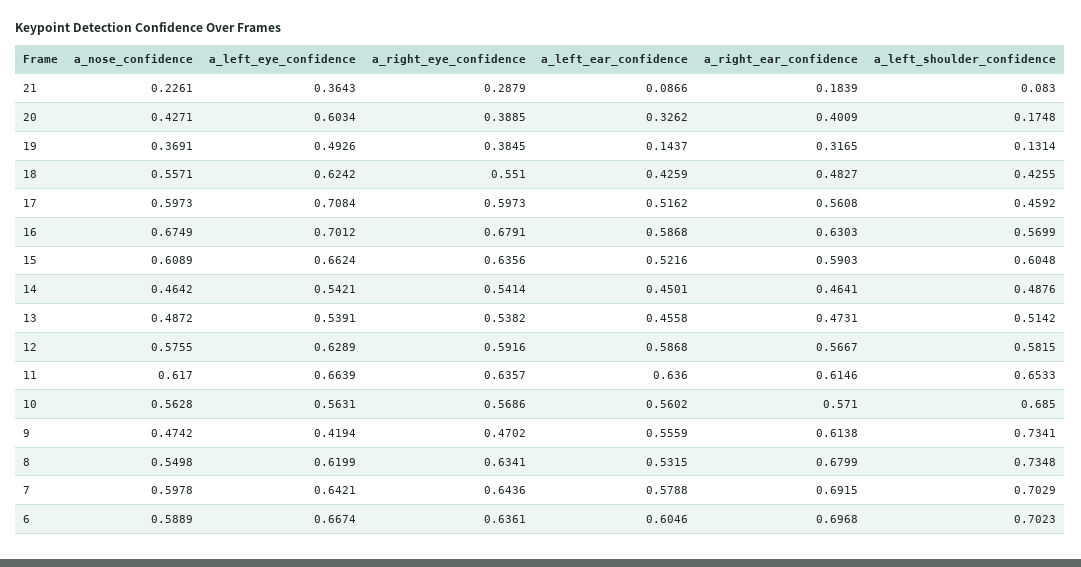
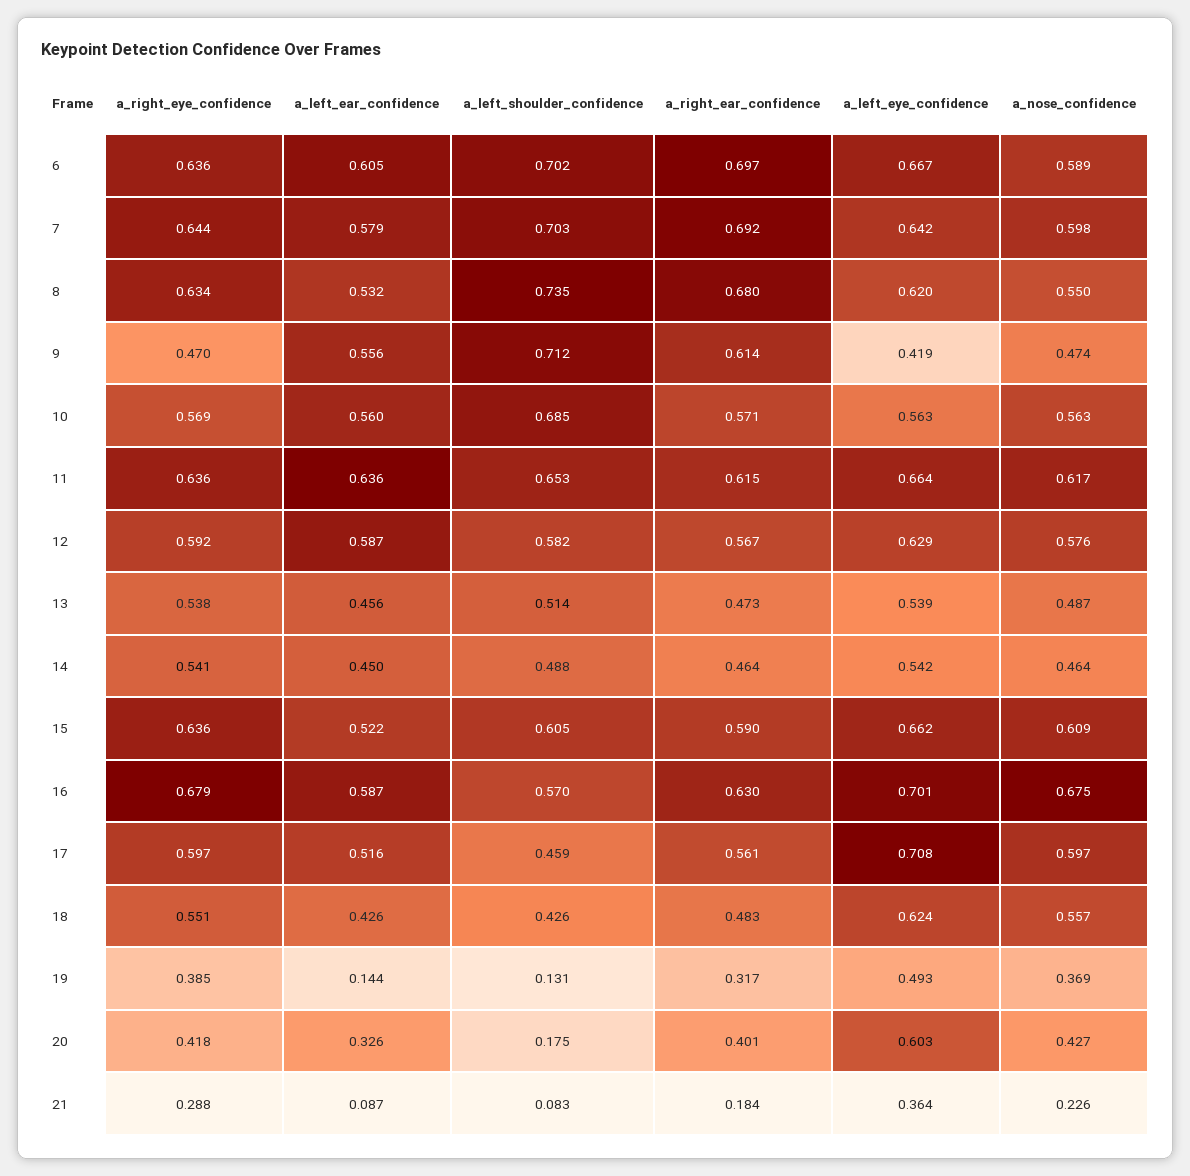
  {
    "a_nose_confidence": {
      "21": 0.2261,
      "20": 0.4271,
      "19": 0.3691,
      "18": 0.5571,
      "17": 0.5973,
      "16": 0.6749,
      "15": 0.6089,
      "14": 0.4642,
      "13": 0.4872,
      "12": 0.5755,
      "11": 0.617,
      "10": 0.5628,
      "9": 0.4742,
      "8": 0.5498,
      "7": 0.5978,
      "6": 0.5889
    },
    "a_left_eye_confidence": {
      "21": 0.3643,
      "20": 0.6034,
      "19": 0.4926,
      "18": 0.6242,
      "17": 0.7084,
      "16": 0.7012,
      "15": 0.6624,
      "14": 0.5421,
      "13": 0.5391,
      "12": 0.6289,
      "11": 0.6639,
      "10": 0.5631,
      "9": 0.4194,
      "8": 0.6199,
      "7": 0.6421,
      "6": 0.6674
    },
    "a_right_eye_confidence": {
      "21": 0.2879,
-     "20": 0.3885,
+     "20": 0.418,
      "19": 0.3845,
      "18": 0.551,
      "17": 0.5973,
      "16": 0.6791,
      "15": 0.6356,
      "14": 0.5414,
      "13": 0.5382,
      "12": 0.5916,
      "11": 0.6357,
      "10": 0.5686,
      "9": 0.4702,
      "8": 0.6341,
      "7": 0.6436,
      "6": 0.6361
    },
    "a_left_ear_confidence": {
      "21": 0.0866,
      "20": 0.3262,
      "19": 0.1437,
      "18": 0.4259,
      "17": 0.5162,
      "16": 0.5868,
      "15": 0.5216,
      "14": 0.4501,
      "13": 0.4558,
      "12": 0.5868,
      "11": 0.636,
      "10": 0.5602,
      "9": 0.5559,
      "8": 0.5315,
      "7": 0.5788,
      "6": 0.6046
    },
    "a_right_ear_confidence": {
      "21": 0.1839,
      "20": 0.4009,
      "19": 0.3165,
      "18": 0.4827,
      "17": 0.5608,
      "16": 0.6303,
      "15": 0.5903,
      "14": 0.4641,
      "13": 0.4731,
      "12": 0.5667,
      "11": 0.6146,
      "10": 0.571,
      "9": 0.6138,
      "8": 0.6799,
      "7": 0.6915,
      "6": 0.6968
    },
    "a_left_shoulder_confidence": {
      "21": 0.083,
      "20": 0.1748,
      "19": 0.1314,
      "18": 0.4255,
      "17": 0.4592,
      "16": 0.5699,
      "15": 0.6048,
      "14": 0.4876,
      "13": 0.5142,
      "12": 0.5815,
      "11": 0.6533,
      "10": 0.685,
-     "9": 0.7341,
+     "9": 0.712,
      "8": 0.7348,
      "7": 0.7029,
      "6": 0.7023
    }
  }

